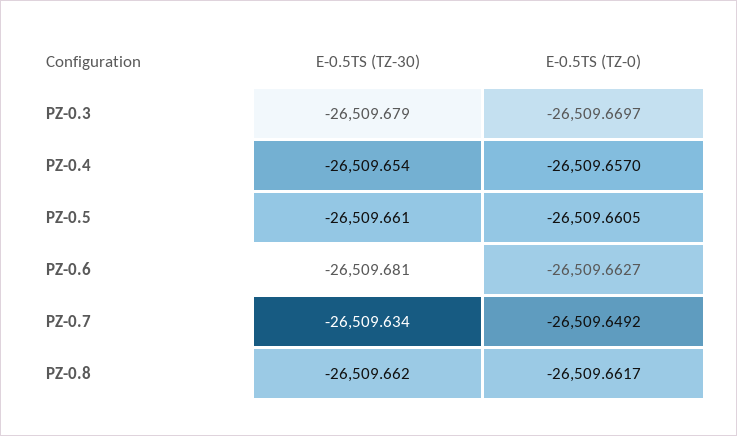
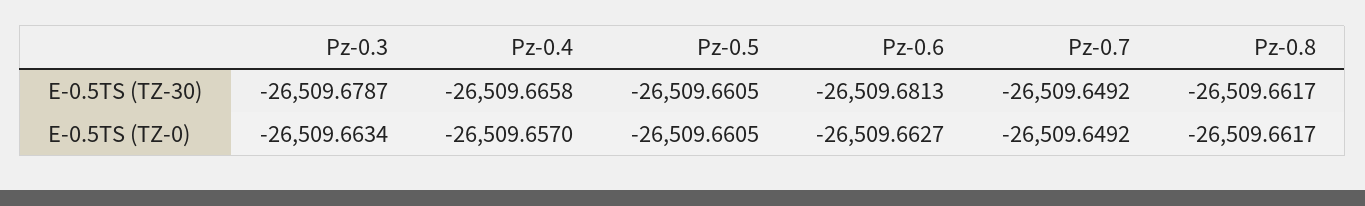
  {
    "E-0.5TS (TZ-30)": {
      "PZ-0.3": -26509.6787,
-     "PZ-0.4": -26509.654,
+     "PZ-0.4": -26509.6658,
      "PZ-0.5": -26509.6605,
      "PZ-0.6": -26509.6813,
-     "PZ-0.7": -26509.634,
+     "PZ-0.7": -26509.6492,
      "PZ-0.8": -26509.6617
    },
    "E-0.5TS (TZ-0)": {
-     "PZ-0.3": -26509.6697,
+     "PZ-0.3": -26509.6634,
      "PZ-0.4": -26509.657,
      "PZ-0.5": -26509.6605,
      "PZ-0.6": -26509.6627,
      "PZ-0.7": -26509.6492,
      "PZ-0.8": -26509.6617
    }
  }

